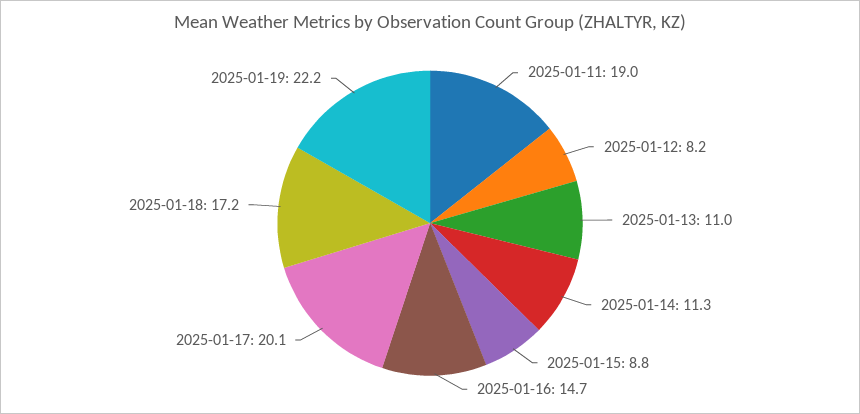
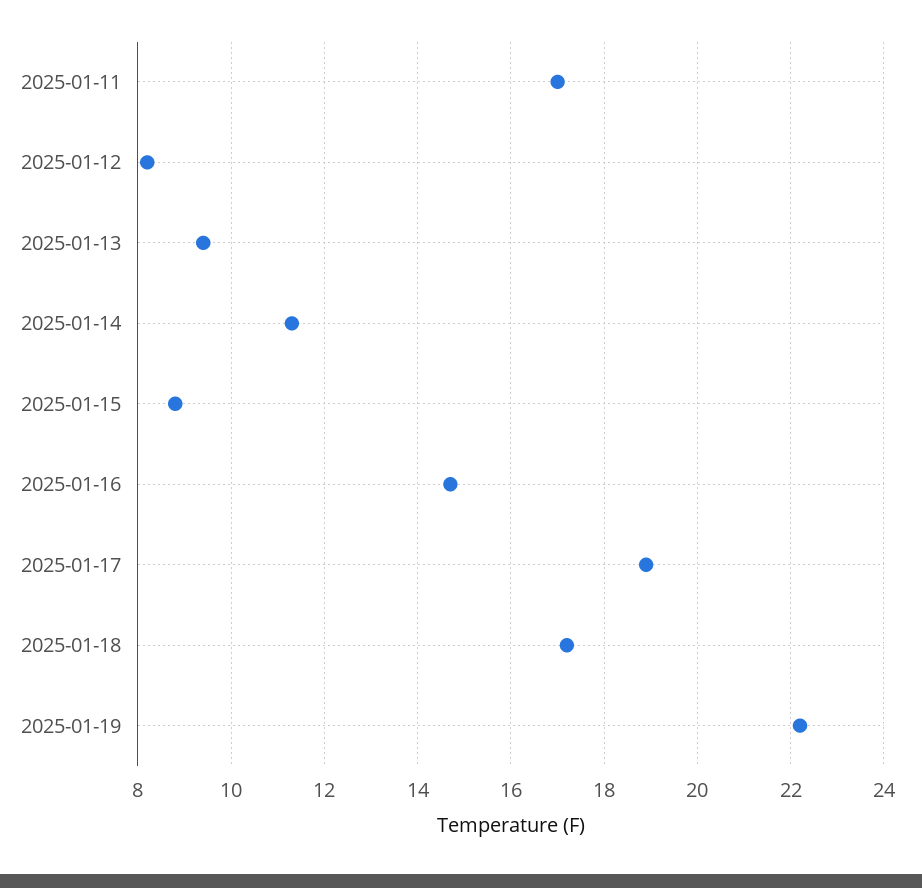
  {
-   "2025-01-11": 19,
+   "2025-01-11": 17,
    "2025-01-12": 8.2,
-   "2025-01-13": 11,
+   "2025-01-13": 9.5,
    "2025-01-14": 11.3,
    "2025-01-15": 8.8,
    "2025-01-16": 14.7,
-   "2025-01-17": 20.1,
+   "2025-01-17": 19,
    "2025-01-18": 17.2,
    "2025-01-19": 22.2
  }

